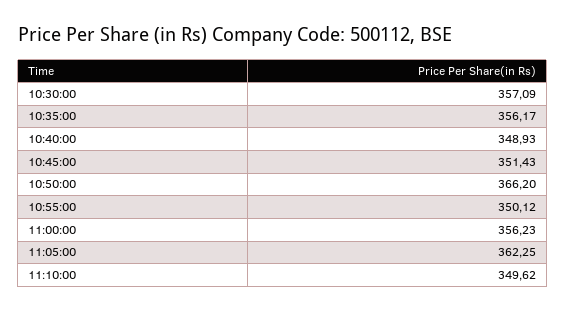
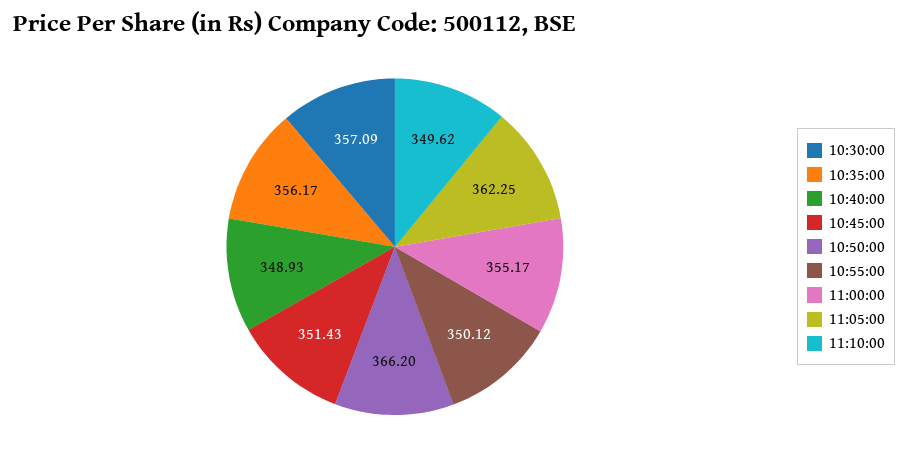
  {
    "10:30:00": 357.09,
    "10:35:00": 356.17,
    "10:40:00": 348.93,
    "10:45:00": 351.43,
    "10:50:00": 366.2,
    "10:55:00": 350.12,
-   "11:00:00": 356.23,
+   "11:00:00": 355.17,
    "11:05:00": 362.25,
    "11:10:00": 349.62
  }

